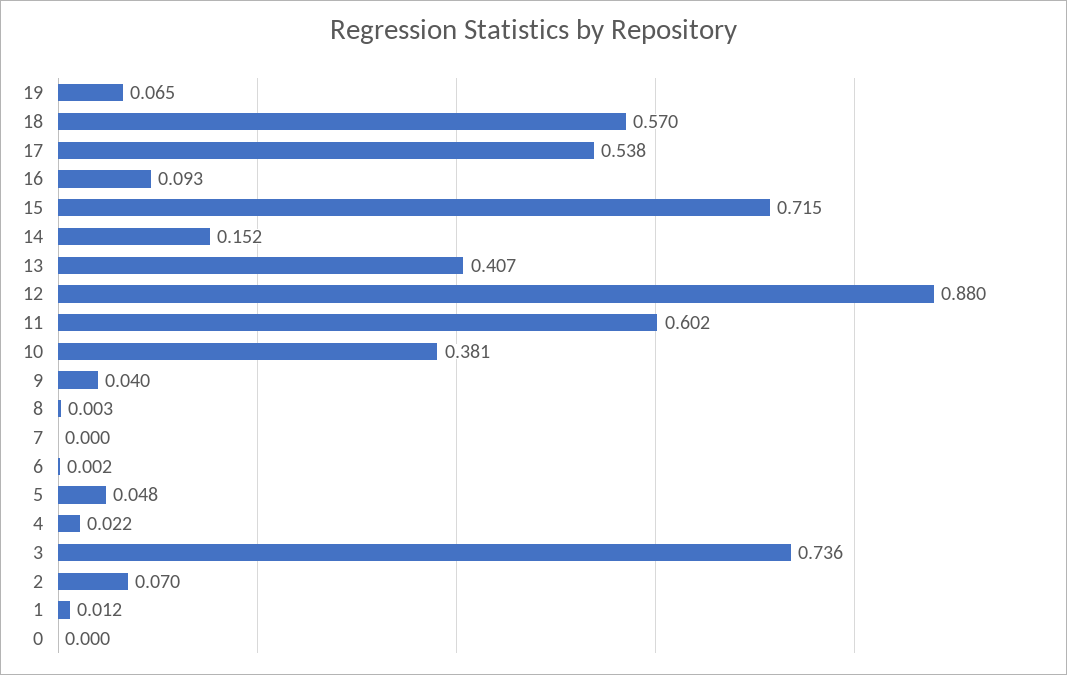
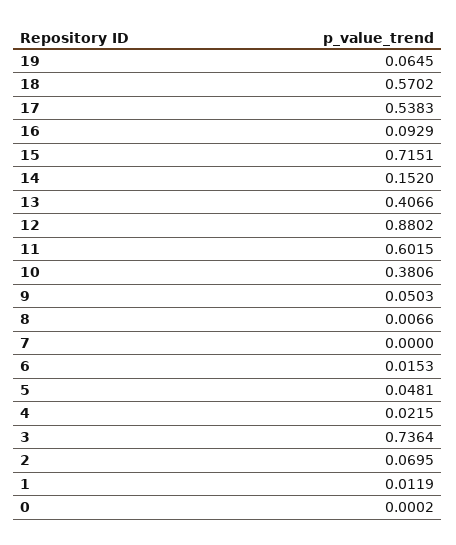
  {
    "19": 0.0645,
    "18": 0.5702,
    "17": 0.5383,
    "16": 0.0929,
    "15": 0.7151,
    "14": 0.152,
    "13": 0.4066,
    "12": 0.8802,
    "11": 0.6015,
    "10": 0.3806,
-   "9": 0.04,
+   "9": 0.0503,
-   "8": 0.003,
+   "8": 0.0066,
    "7": 0,
-   "6": 0.002,
+   "6": 0.0153,
    "5": 0.0481,
    "4": 0.0215,
    "3": 0.7364,
    "2": 0.0695,
    "1": 0.0119,
    "0": 0.0002
  }

